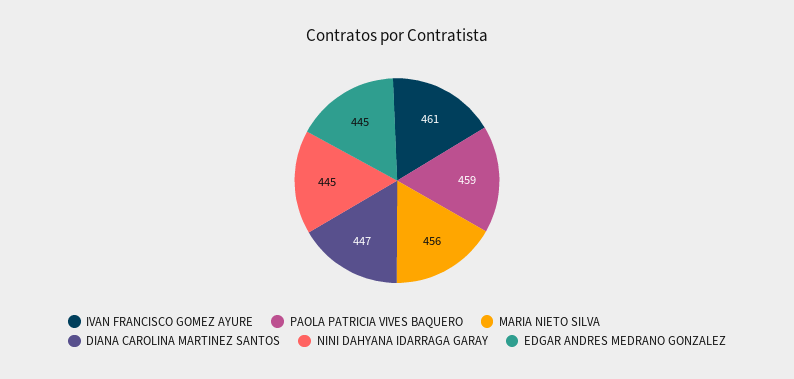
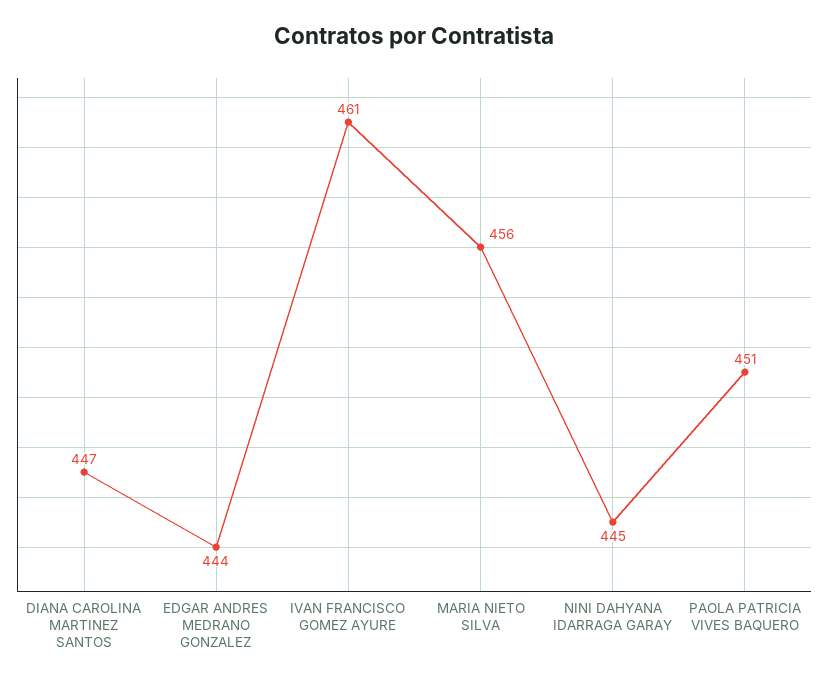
  {
    "IVAN FRANCISCO GOMEZ AYURE": 461,
-   "PAOLA PATRICIA VIVES BAQUERO": 459,
+   "PAOLA PATRICIA VIVES BAQUERO": 451,
    "MARIA NIETO SILVA": 456,
    "DIANA CAROLINA MARTINEZ SANTOS": 447,
    "NINI DAHYANA IDARRAGA GARAY": 445,
-   "EDGAR ANDRES MEDRANO GONZALEZ": 445
+   "EDGAR ANDRES MEDRANO GONZALEZ": 444
  }

